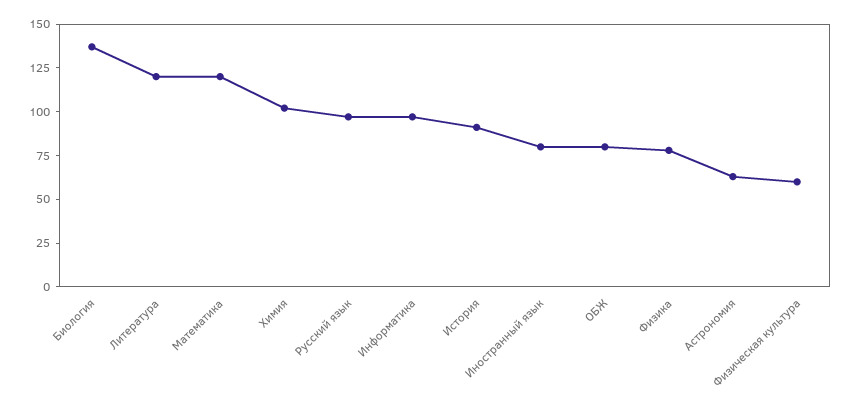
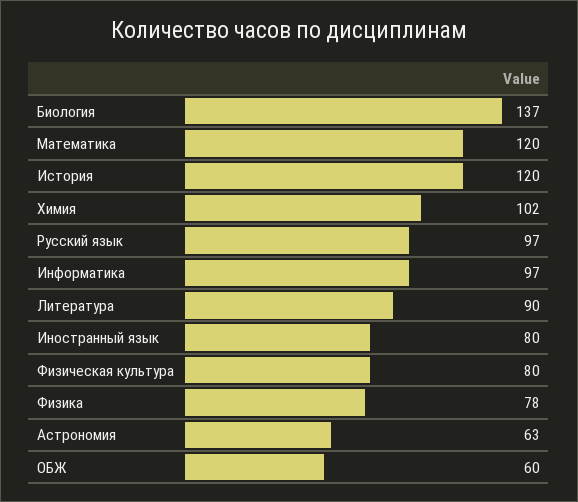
  {
    "Биология": 137,
-   "Литература": 120,
+   "Литература": 90,
    "Математика": 120,
    "Химия": 102,
    "Русский язык": 97,
    "Информатика": 97,
-   "История": 90,
+   "История": 120,
    "Иностранный язык": 80,
-   "ОБЖ": 80,
+   "ОБЖ": 60,
    "Физика": 78,
    "Астрономия": 63,
-   "Физическая культура": 60
+   "Физическая культура": 80
  }

